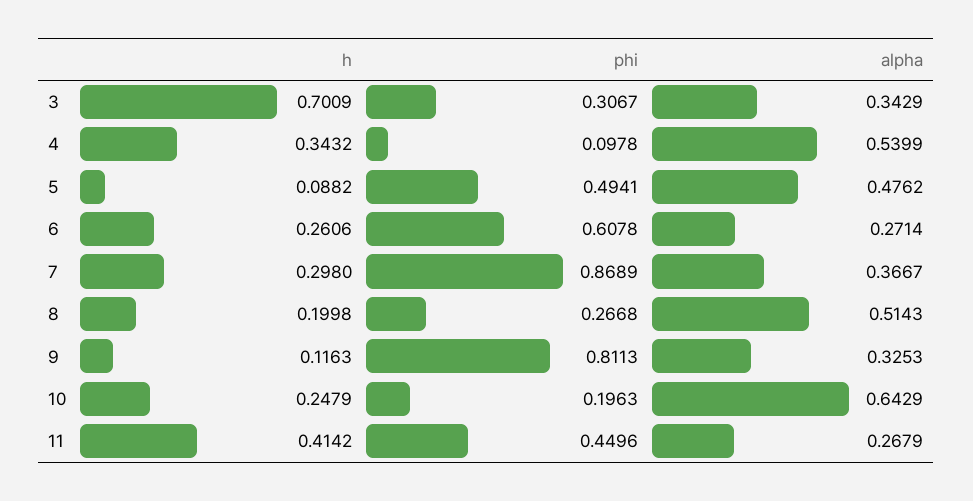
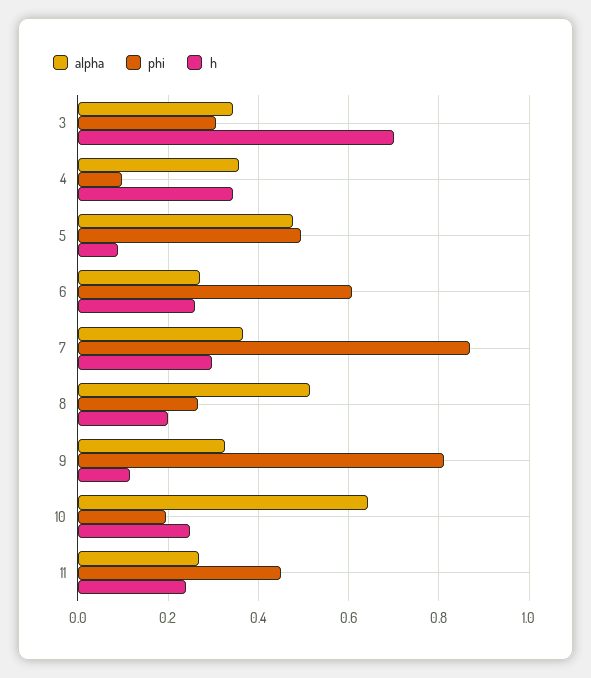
  {
    "h": {
      "3": 0.7009,
      "4": 0.3432,
      "5": 0.0882,
      "6": 0.2606,
      "7": 0.298,
      "8": 0.1998,
      "9": 0.1163,
      "10": 0.2479,
-     "11": 0.4142
+     "11": 0.24
    },
    "phi": {
      "3": 0.3067,
      "4": 0.0978,
      "5": 0.4941,
      "6": 0.6078,
      "7": 0.8689,
      "8": 0.2668,
      "9": 0.8113,
      "10": 0.1963,
      "11": 0.4496
    },
    "alpha": {
      "3": 0.3429,
-     "4": 0.5399,
+     "4": 0.36,
      "5": 0.4762,
      "6": 0.2714,
      "7": 0.3667,
      "8": 0.5143,
      "9": 0.3253,
      "10": 0.6429,
      "11": 0.2679
    }
  }

